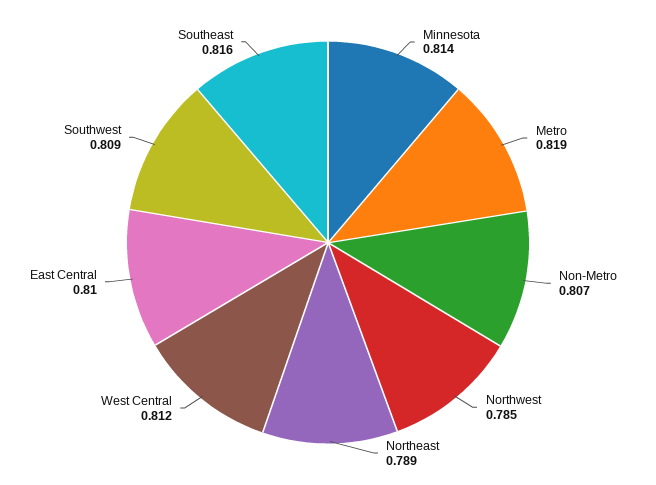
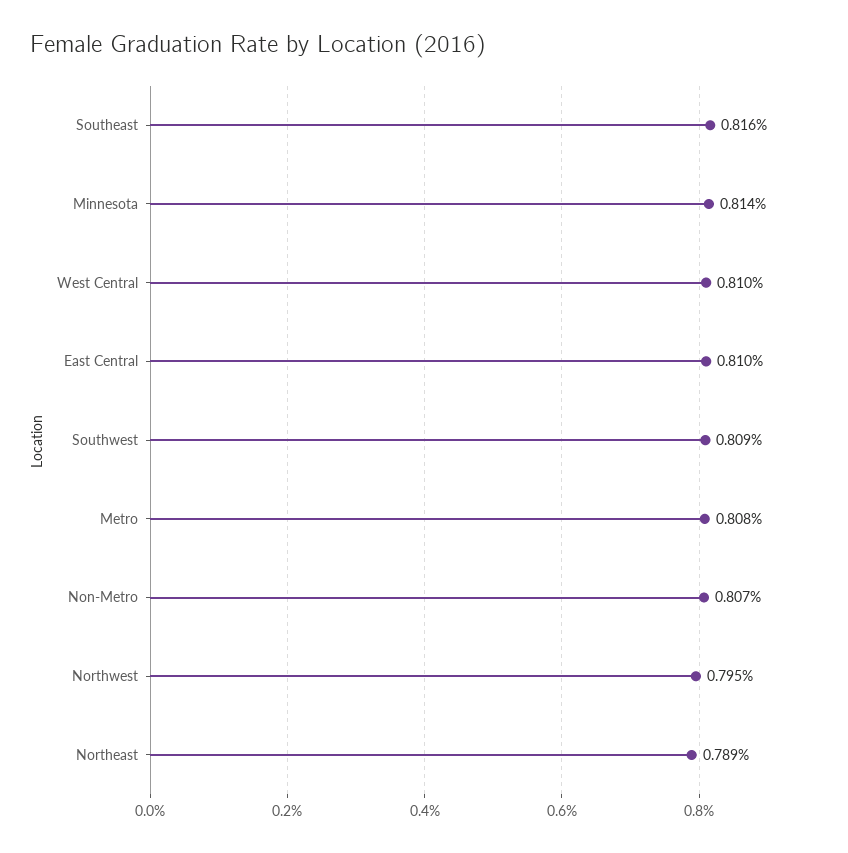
  {
    "Minnesota": 0.814,
-   "Metro": 0.819,
+   "Metro": 0.808,
    "Non-Metro": 0.807,
-   "Northwest": 0.785,
+   "Northwest": 0.795,
    "Northeast": 0.789,
-   "West Central": 0.812,
+   "West Central": 0.81,
    "East Central": 0.81,
    "Southwest": 0.809,
    "Southeast": 0.816
  }

